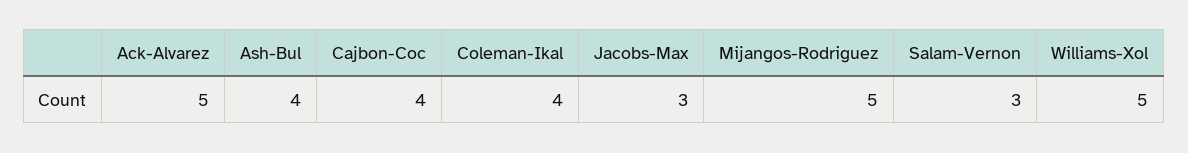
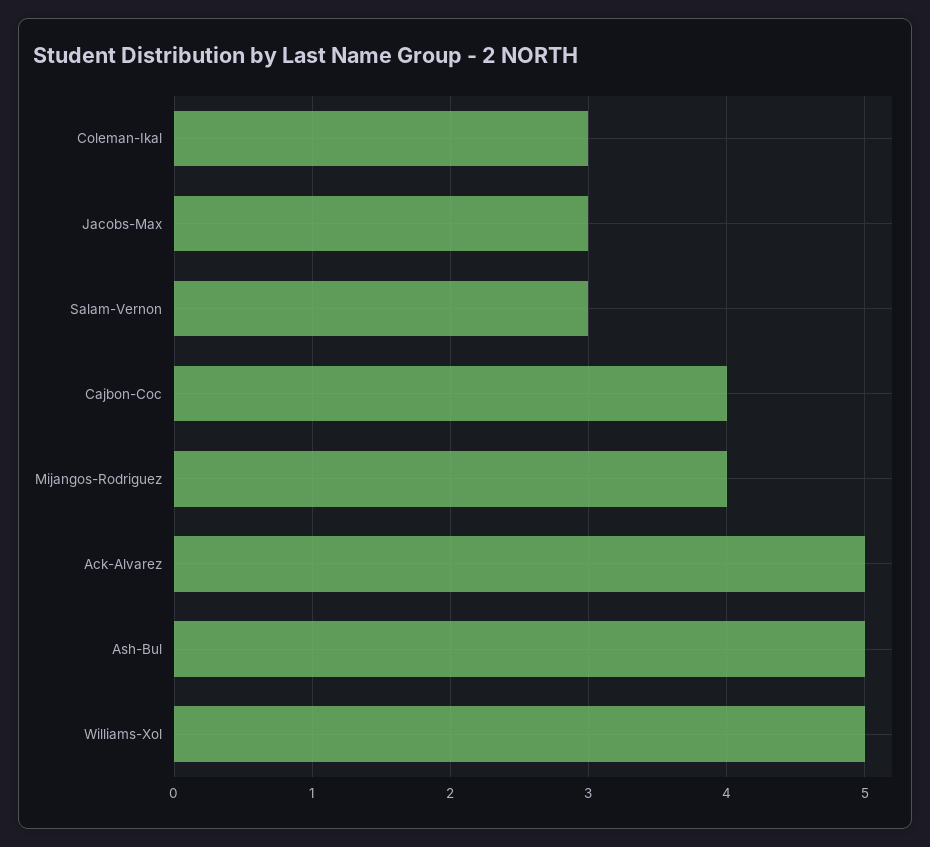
  {
    "Ack-Alvarez": 5,
-   "Ash-Bul": 4,
+   "Ash-Bul": 5,
    "Cajbon-Coc": 4,
-   "Coleman-Ikal": 4,
+   "Coleman-Ikal": 3,
    "Jacobs-Max": 3,
-   "Mijangos-Rodriguez": 5,
+   "Mijangos-Rodriguez": 4,
    "Salam-Vernon": 3,
    "Williams-Xol": 5
  }

